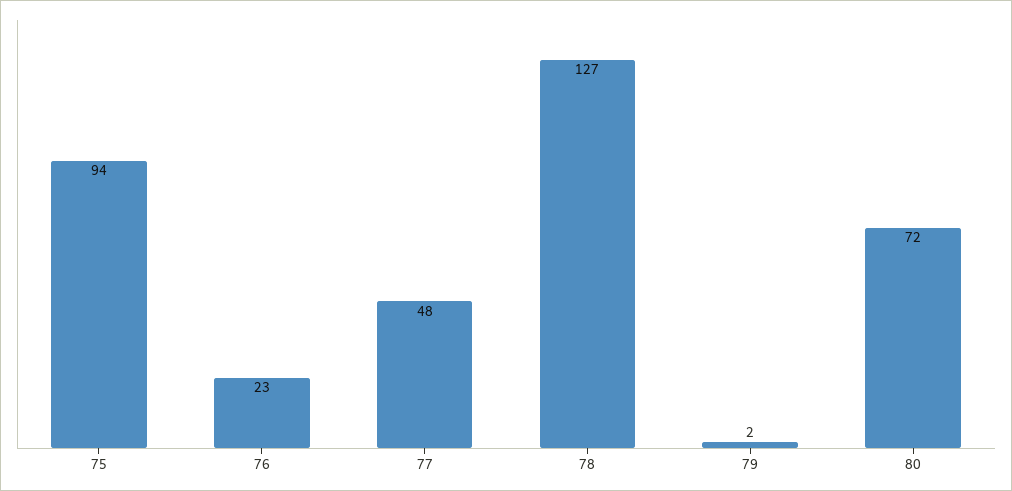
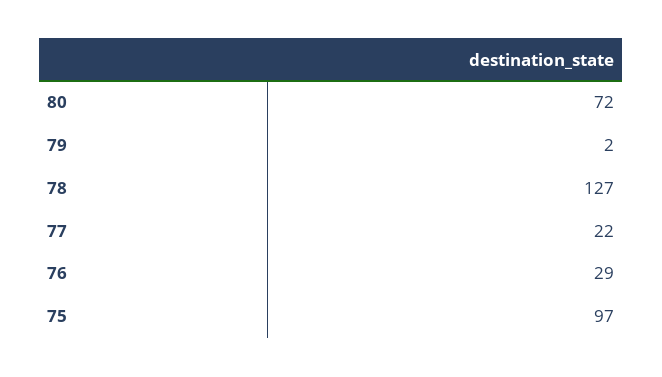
  {
-   "75": 94,
+   "75": 97,
-   "76": 23,
+   "76": 29,
-   "77": 48,
+   "77": 22,
    "78": 127,
    "79": 2,
    "80": 72
  }

